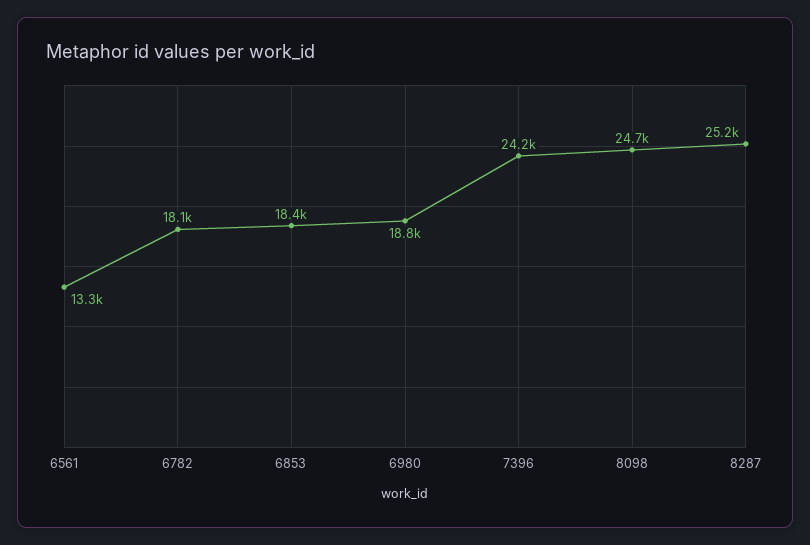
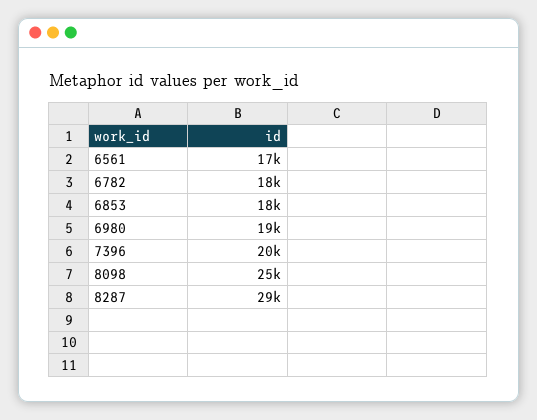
  {
-   "6561": 13300,
+   "6561": 17000,
    "6782": 18100,
    "6853": 18400,
    "6980": 18800,
-   "7396": 24200,
+   "7396": 20000,
    "8098": 24700,
-   "8287": 25200
+   "8287": 29000
  }

